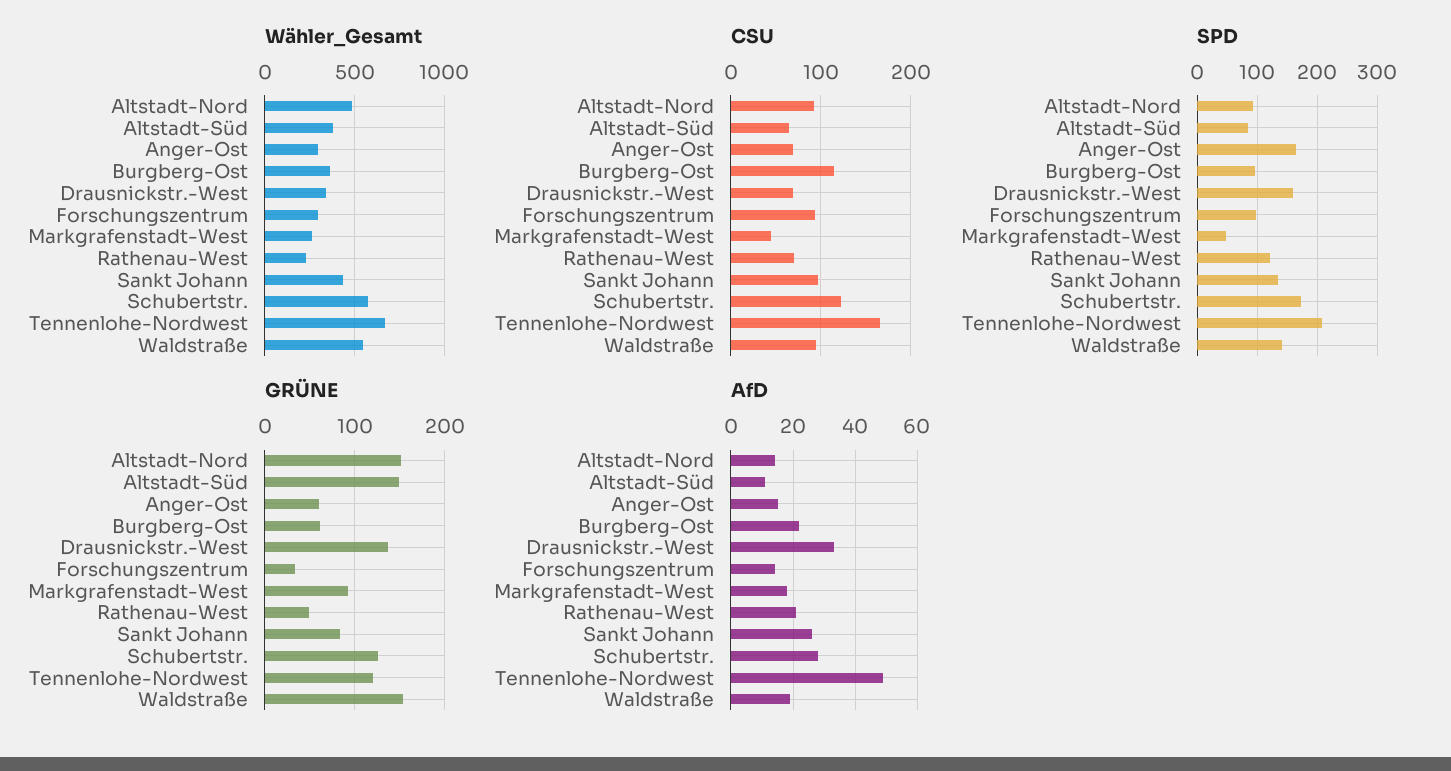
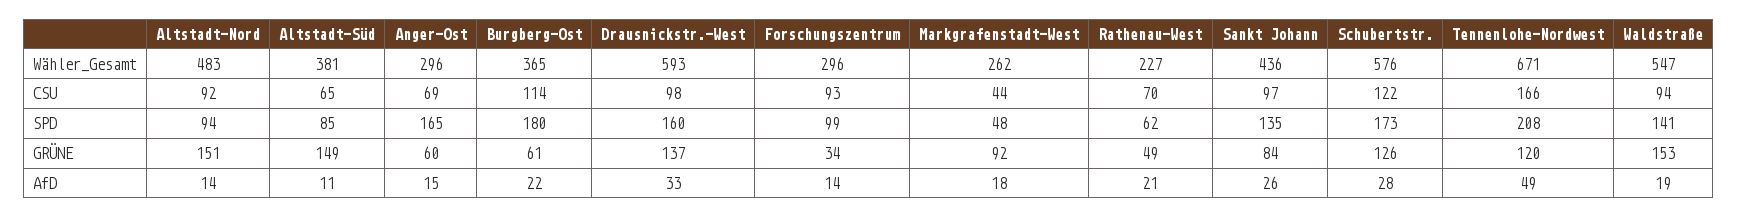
  {
    "Wähler_Gesamt": {
      "Altstadt-Nord": 483,
      "Altstadt-Süd": 381,
      "Anger-Ost": 296,
      "Burgberg-Ost": 365,
-     "Drausnickstr.-West": 350,
+     "Drausnickstr.-West": 593,
      "Forschungszentrum": 296,
      "Markgrafenstadt-West": 262,
      "Rathenau-West": 227,
      "Sankt Johann": 436,
      "Schubertstr.": 576,
      "Tennenlohe-Nordwest": 671,
      "Waldstraße": 547
    },
    "CSU": {
      "Altstadt-Nord": 92,
      "Altstadt-Süd": 65,
      "Anger-Ost": 69,
      "Burgberg-Ost": 114,
-     "Drausnickstr.-West": 70,
+     "Drausnickstr.-West": 98,
      "Forschungszentrum": 93,
      "Markgrafenstadt-West": 44,
      "Rathenau-West": 70,
      "Sankt Johann": 97,
      "Schubertstr.": 122,
      "Tennenlohe-Nordwest": 166,
      "Waldstraße": 94
    },
    "SPD": {
      "Altstadt-Nord": 94,
      "Altstadt-Süd": 85,
      "Anger-Ost": 165,
-     "Burgberg-Ost": 100,
+     "Burgberg-Ost": 180,
      "Drausnickstr.-West": 160,
      "Forschungszentrum": 99,
      "Markgrafenstadt-West": 48,
-     "Rathenau-West": 120,
+     "Rathenau-West": 62,
      "Sankt Johann": 135,
      "Schubertstr.": 173,
      "Tennenlohe-Nordwest": 208,
      "Waldstraße": 141
    },
    "GRÜNE": {
      "Altstadt-Nord": 151,
      "Altstadt-Süd": 149,
      "Anger-Ost": 60,
      "Burgberg-Ost": 61,
      "Drausnickstr.-West": 137,
      "Forschungszentrum": 34,
      "Markgrafenstadt-West": 92,
      "Rathenau-West": 49,
      "Sankt Johann": 84,
      "Schubertstr.": 126,
      "Tennenlohe-Nordwest": 120,
      "Waldstraße": 153
    },
    "AfD": {
      "Altstadt-Nord": 14,
      "Altstadt-Süd": 11,
      "Anger-Ost": 15,
      "Burgberg-Ost": 22,
      "Drausnickstr.-West": 33,
      "Forschungszentrum": 14,
      "Markgrafenstadt-West": 18,
      "Rathenau-West": 21,
      "Sankt Johann": 26,
      "Schubertstr.": 28,
      "Tennenlohe-Nordwest": 49,
      "Waldstraße": 19
    }
  }

